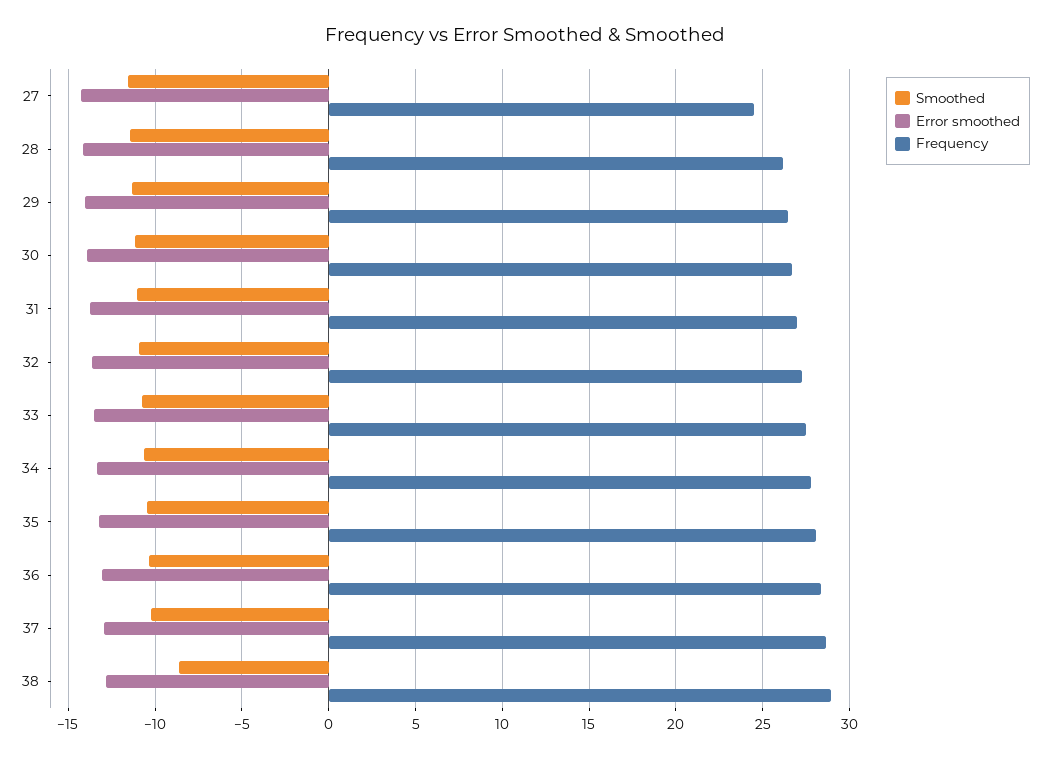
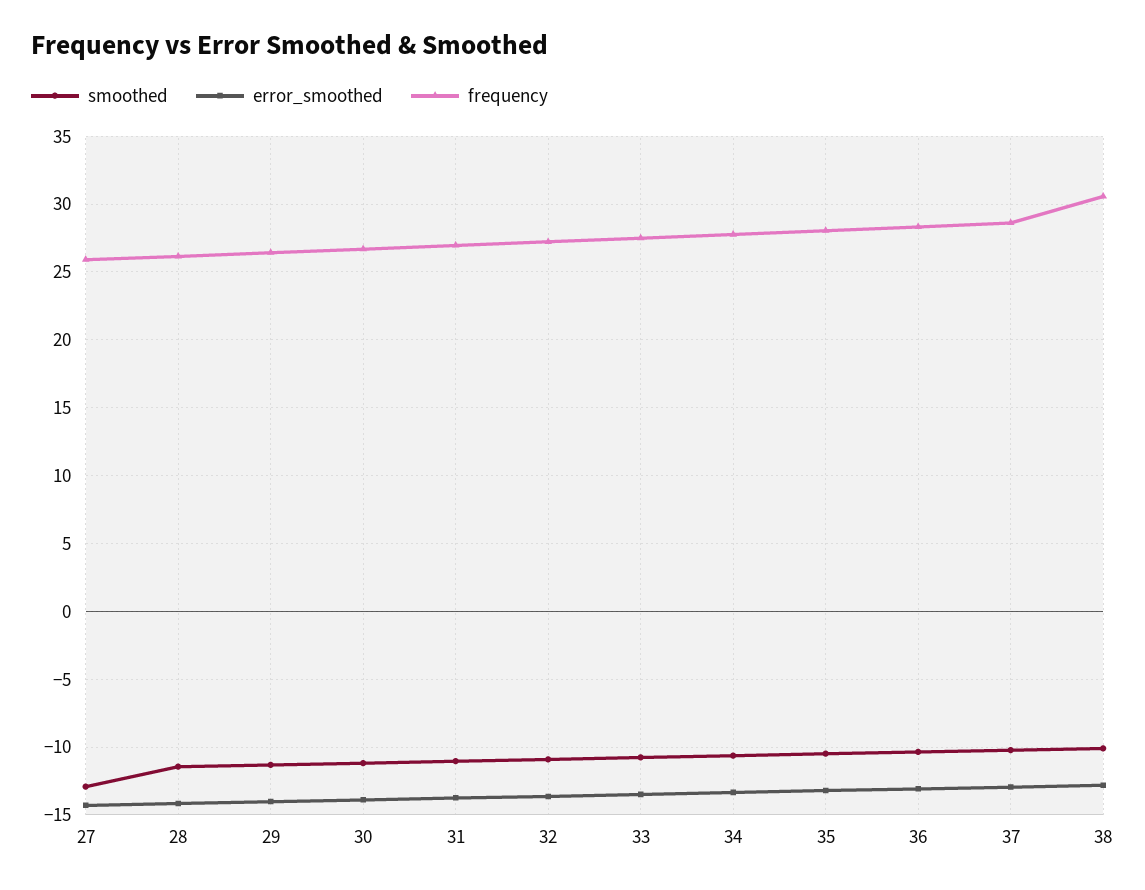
  {
    "Smoothed": {
-     "27": -11.5,
+     "27": -13,
      "28": -11.5,
      "29": -11.5,
      "30": -11,
      "31": -11,
      "32": -11,
      "33": -11,
      "34": -10.5,
      "35": -10.5,
      "36": -10.5,
      "37": -10,
-     "38": -8.5
+     "38": -10
    },
    "Error smoothed": {
      "27": -14.5,
      "28": -14,
      "29": -14,
      "30": -14,
      "31": -13.5,
      "32": -13.5,
      "33": -13.5,
      "34": -13.5,
      "35": -13,
      "36": -13,
      "37": -13,
      "38": -13
    },
    "Frequency": {
-     "27": 24.5,
+     "27": 26,
      "28": 26,
      "29": 26.5,
      "30": 26.5,
      "31": 27,
      "32": 27,
      "33": 27.5,
      "34": 28,
      "35": 28,
      "36": 28.5,
      "37": 28.5,
-     "38": 29
+     "38": 30.5
    }
  }

